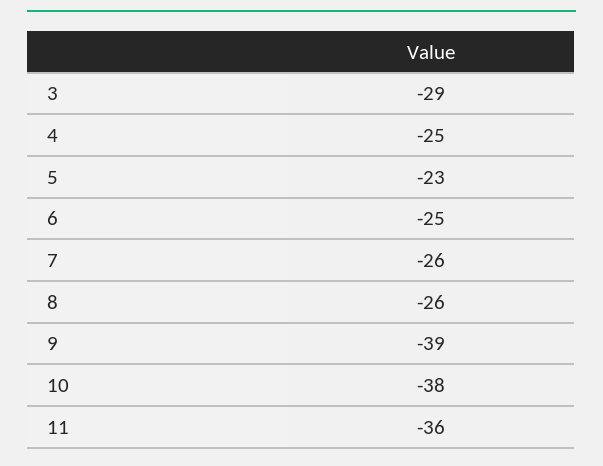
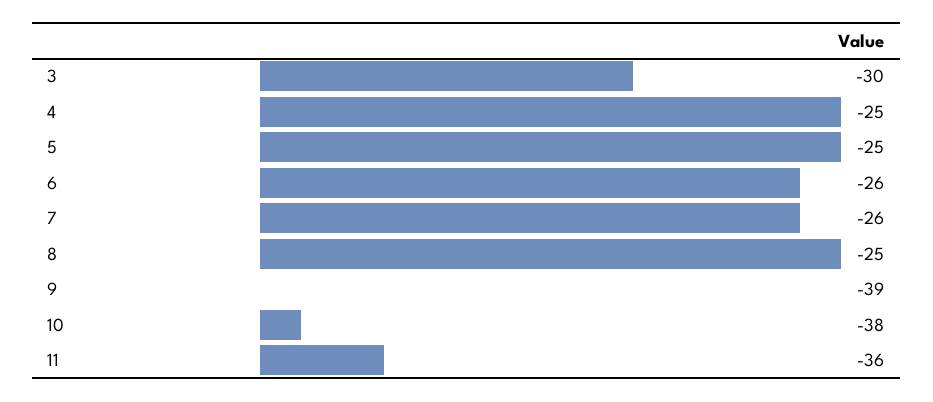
  {
-   "3": -29,
+   "3": -30,
    "4": -25,
-   "5": -23,
+   "5": -25,
-   "6": -25,
+   "6": -26,
    "7": -26,
-   "8": -26,
+   "8": -25,
    "9": -39,
    "10": -38,
    "11": -36
  }

